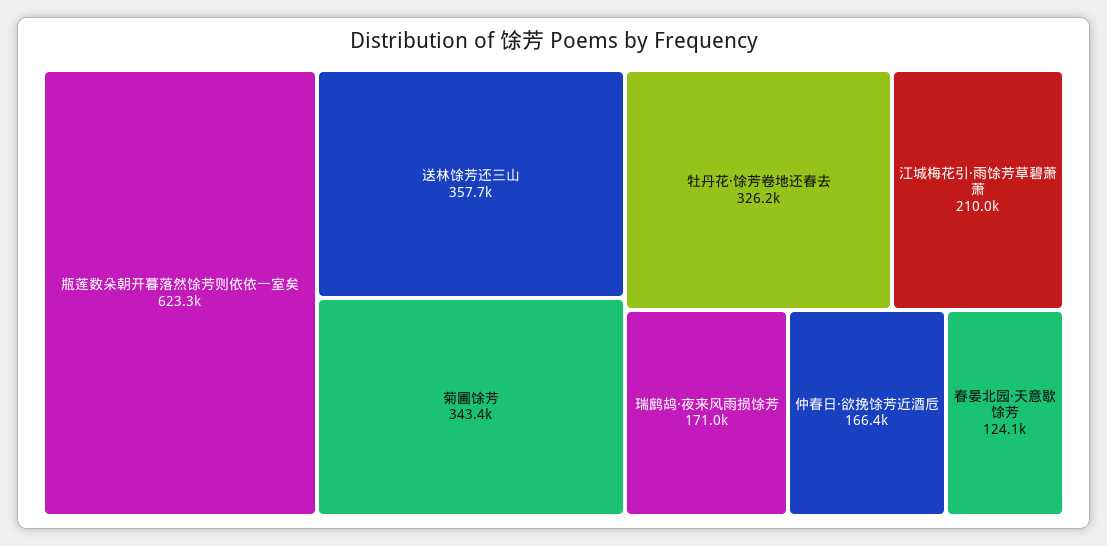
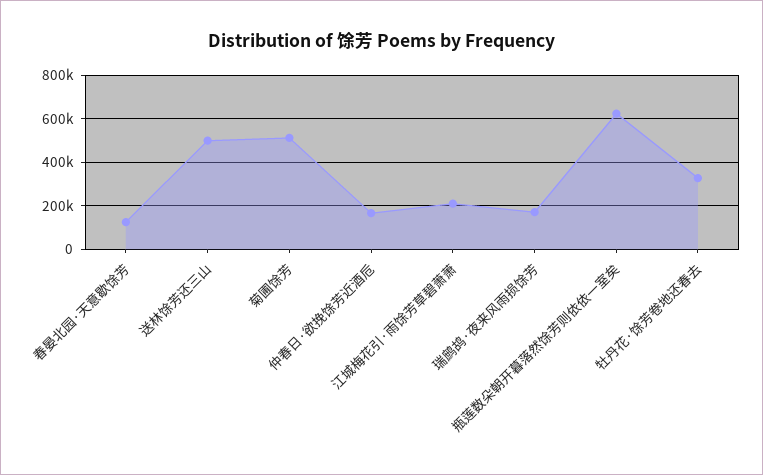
  {
    "瓶莲数朵朝开暮落然馀芳则依依一室矣": 623300,
-   "送林馀芳还三山": 357700,
+   "送林馀芳还三山": 500000,
-   "菊圃馀芳": 343400,
+   "菊圃馀芳": 500000,
    "牡丹花·馀芳卷地还春去": 326200,
    "江城梅花引·雨馀芳草碧萧萧": 210000,
    "瑞鹧鸪·夜来风雨损馀芳": 171000,
    "仲春日·欲挽馀芳近酒卮": 166400,
    "春晏北园·天意歇馀芳": 124100
  }

